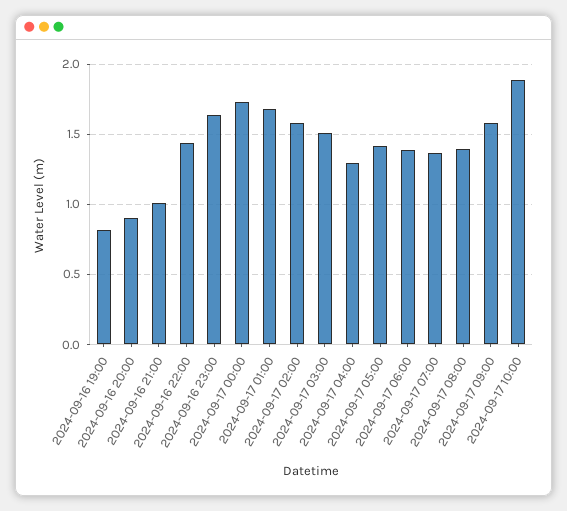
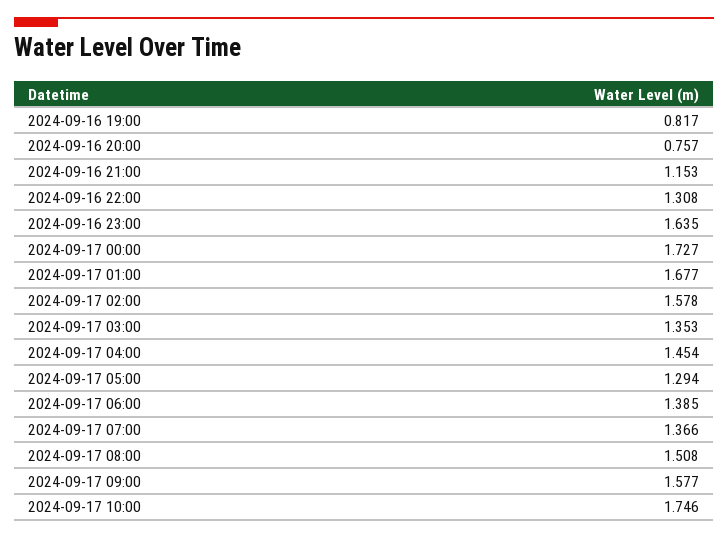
  {
    "2024-09-16 19:00": 0.817,
-   "2024-09-16 20:00": 0.9,
+   "2024-09-16 20:00": 0.757,
-   "2024-09-16 21:00": 1,
+   "2024-09-16 21:00": 1.153,
-   "2024-09-16 22:00": 1.45,
+   "2024-09-16 22:00": 1.308,
    "2024-09-16 23:00": 1.635,
    "2024-09-17 00:00": 1.727,
    "2024-09-17 01:00": 1.677,
    "2024-09-17 02:00": 1.578,
-   "2024-09-17 03:00": 1.5,
+   "2024-09-17 03:00": 1.353,
-   "2024-09-17 04:00": 1.3,
+   "2024-09-17 04:00": 1.454,
-   "2024-09-17 05:00": 1.4,
+   "2024-09-17 05:00": 1.294,
    "2024-09-17 06:00": 1.385,
    "2024-09-17 07:00": 1.366,
-   "2024-09-17 08:00": 1.4,
+   "2024-09-17 08:00": 1.508,
    "2024-09-17 09:00": 1.577,
-   "2024-09-17 10:00": 1.9
+   "2024-09-17 10:00": 1.746
  }

